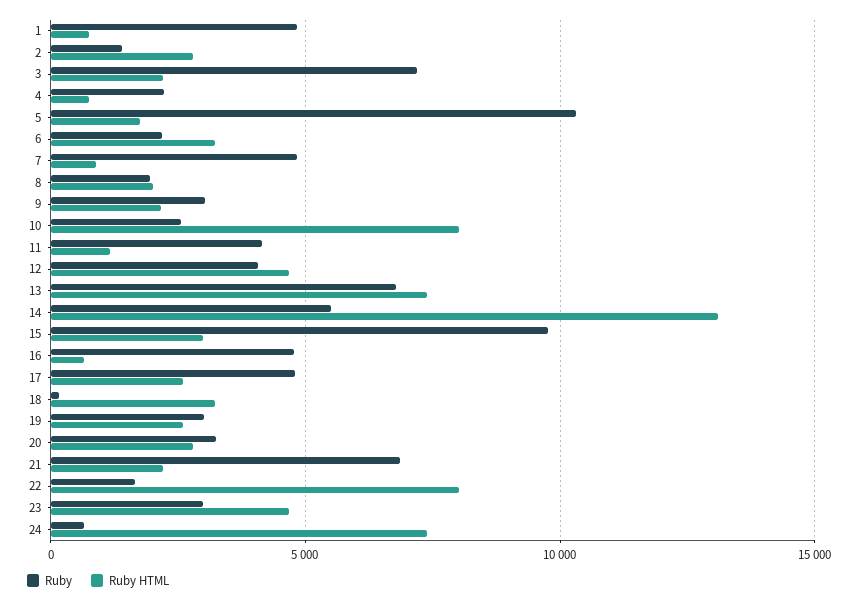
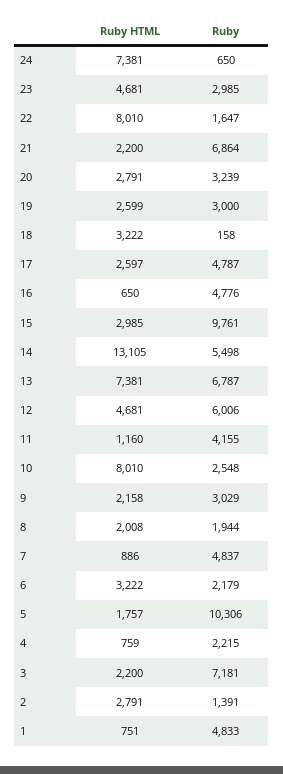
  {
    "Ruby": {
      "1": 4833,
      "2": 1391,
      "3": 7181,
      "4": 2215,
      "5": 10306,
      "6": 2179,
      "7": 4837,
      "8": 1944,
      "9": 3029,
      "10": 2548,
      "11": 4155,
-     "12": 4000,
+     "12": 6006,
      "13": 6787,
      "14": 5498,
      "15": 9761,
      "16": 4776,
      "17": 4787,
      "18": 158,
      "19": 3000,
      "20": 3239,
      "21": 6864,
      "22": 1647,
      "23": 2985,
      "24": 650
    },
    "Ruby HTML": {
      "1": 751,
      "2": 2791,
      "3": 2200,
      "4": 759,
      "5": 1757,
      "6": 3222,
      "7": 886,
      "8": 2008,
      "9": 2158,
      "10": 8010,
      "11": 1160,
      "12": 4681,
      "13": 7381,
      "14": 13105,
      "15": 2985,
      "16": 650,
      "17": 2597,
      "18": 3222,
      "19": 2599,
      "20": 2791,
      "21": 2200,
      "22": 8010,
      "23": 4681,
      "24": 7381
    }
  }

